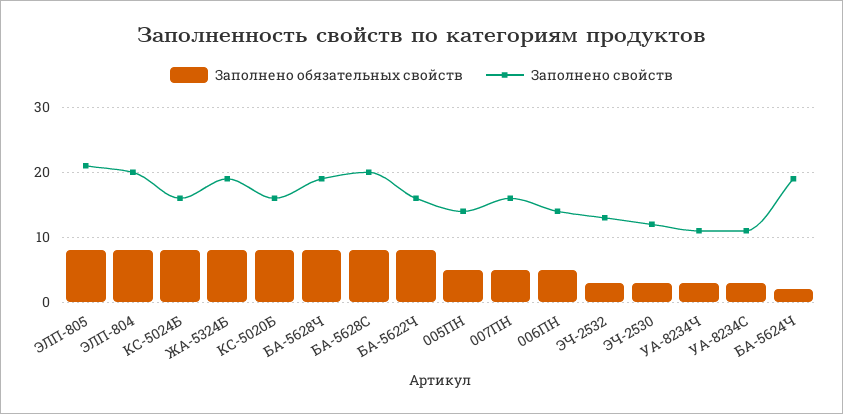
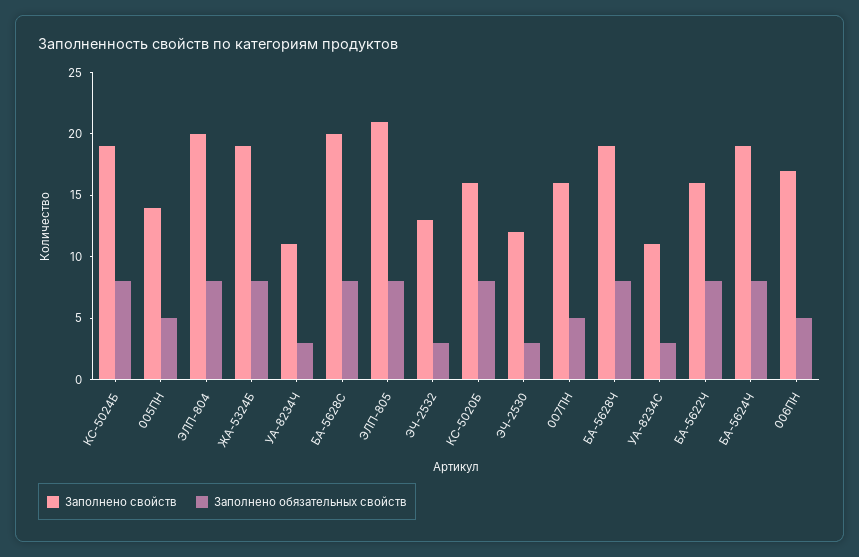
  {
    "Заполнено обязательных свойств": {
      "ЭЛП-805": 8,
      "ЭЛП-804": 8,
      "КС-5024Б": 8,
      "ЖА-5324Б": 8,
      "КС-5020Б": 8,
      "БА-5628Ч": 8,
      "БА-5628С": 8,
      "БА-5622Ч": 8,
      "005ПН": 5,
      "007ПН": 5,
      "006ПН": 5,
      "ЭЧ-2532": 3,
      "ЭЧ-2530": 3,
      "УА-8234Ч": 3,
      "УА-8234С": 3,
-     "БА-5624Ч": 2
+     "БА-5624Ч": 8
    },
    "Заполнено свойств": {
      "ЭЛП-805": 21,
      "ЭЛП-804": 20,
-     "КС-5024Б": 16,
+     "КС-5024Б": 19,
      "ЖА-5324Б": 19,
      "КС-5020Б": 16,
      "БА-5628Ч": 19,
      "БА-5628С": 20,
      "БА-5622Ч": 16,
      "005ПН": 14,
      "007ПН": 16,
-     "006ПН": 14,
+     "006ПН": 17,
      "ЭЧ-2532": 13,
      "ЭЧ-2530": 12,
      "УА-8234Ч": 11,
      "УА-8234С": 11,
      "БА-5624Ч": 19
    }
  }

